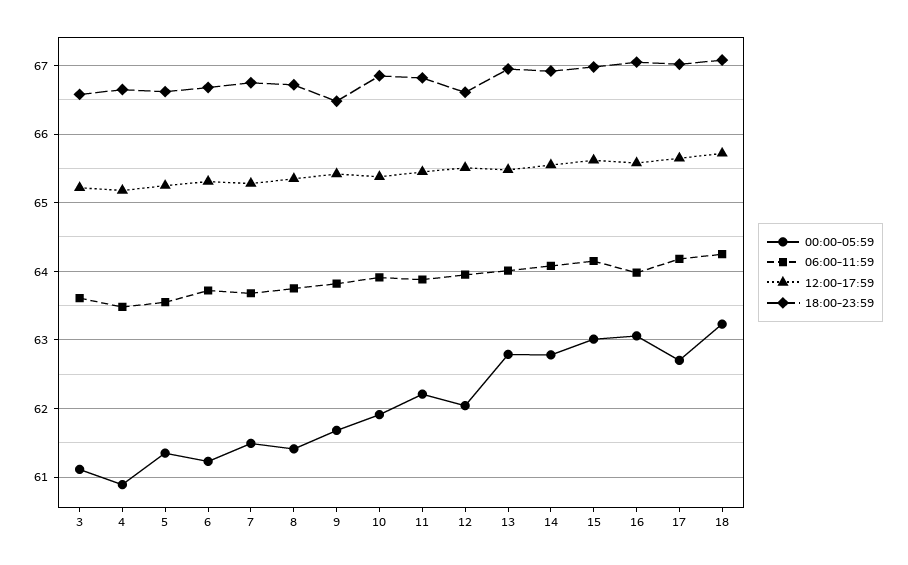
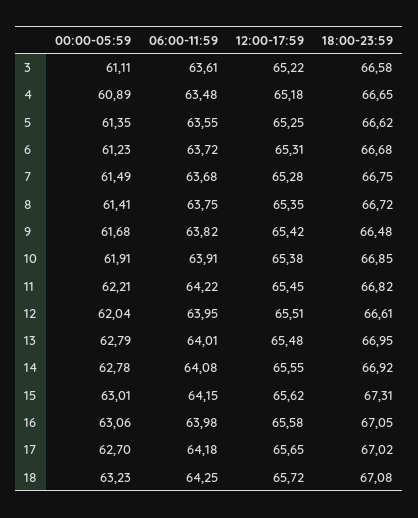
  {
    "00:00-05:59": {
      "3": 61.11,
      "4": 60.89,
      "5": 61.35,
      "6": 61.23,
      "7": 61.49,
      "8": 61.41,
      "9": 61.68,
      "10": 61.91,
      "11": 62.21,
      "12": 62.04,
      "13": 62.79,
      "14": 62.78,
      "15": 63.01,
      "16": 63.06,
      "17": 62.7,
      "18": 63.23
    },
    "06:00-11:59": {
      "3": 63.61,
      "4": 63.48,
      "5": 63.55,
      "6": 63.72,
      "7": 63.68,
      "8": 63.75,
      "9": 63.82,
      "10": 63.91,
-     "11": 63.9,
+     "11": 64.22,
      "12": 63.95,
      "13": 64.01,
      "14": 64.08,
      "15": 64.15,
      "16": 63.98,
      "17": 64.18,
      "18": 64.25
    },
    "12:00-17:59": {
      "3": 65.22,
      "4": 65.18,
      "5": 65.25,
      "6": 65.31,
      "7": 65.28,
      "8": 65.35,
      "9": 65.42,
      "10": 65.38,
      "11": 65.45,
      "12": 65.51,
      "13": 65.48,
      "14": 65.55,
      "15": 65.62,
      "16": 65.58,
      "17": 65.65,
      "18": 65.72
    },
    "18:00-23:59": {
      "3": 66.58,
      "4": 66.65,
      "5": 66.62,
      "6": 66.68,
      "7": 66.75,
      "8": 66.72,
      "9": 66.48,
      "10": 66.85,
      "11": 66.82,
      "12": 66.61,
      "13": 66.95,
      "14": 66.92,
-     "15": 67,
+     "15": 67.31,
      "16": 67.05,
      "17": 67.02,
      "18": 67.08
    }
  }

